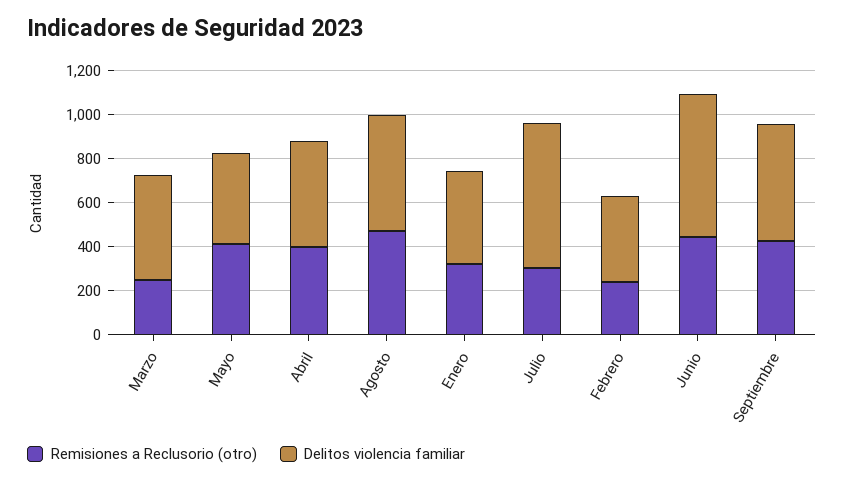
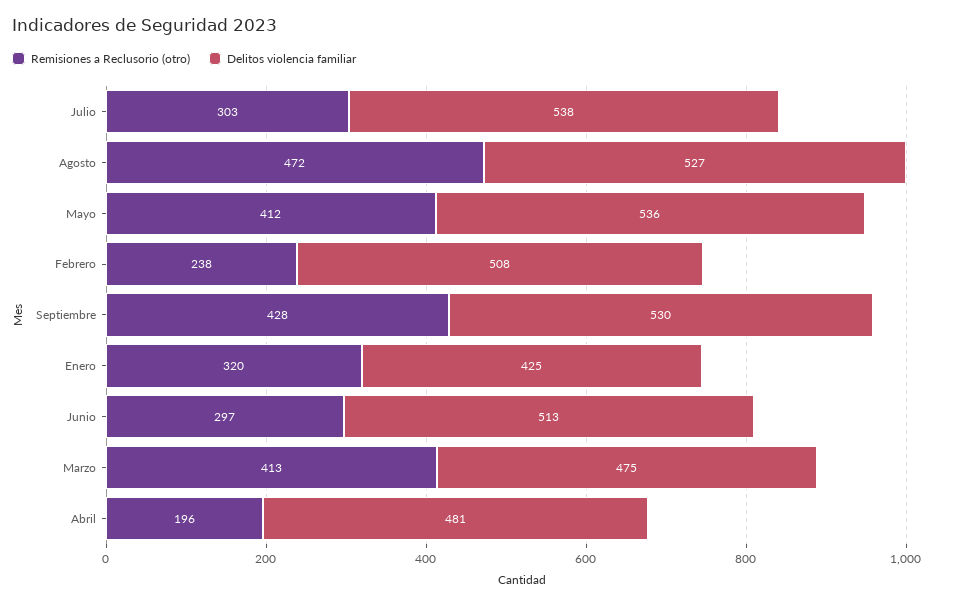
  {
    "Remisiones a Reclusorio (otro)": {
-     "Marzo": 250,
+     "Marzo": 413,
      "Mayo": 412,
-     "Abril": 400,
+     "Abril": 196,
      "Agosto": 472,
      "Enero": 320,
      "Julio": 303,
      "Febrero": 238,
-     "Junio": 450,
+     "Junio": 297,
      "Septiembre": 428
    },
    "Delitos violencia familiar": {
      "Marzo": 475,
-     "Mayo": 400,
+     "Mayo": 536,
      "Abril": 481,
      "Agosto": 527,
      "Enero": 425,
-     "Julio": 650,
+     "Julio": 538,
-     "Febrero": 400,
+     "Febrero": 508,
-     "Junio": 650,
+     "Junio": 513,
      "Septiembre": 530
    }
  }

